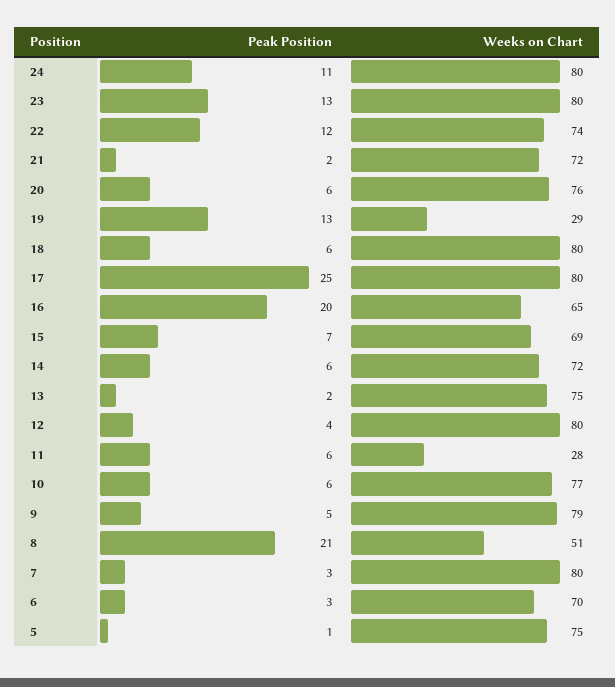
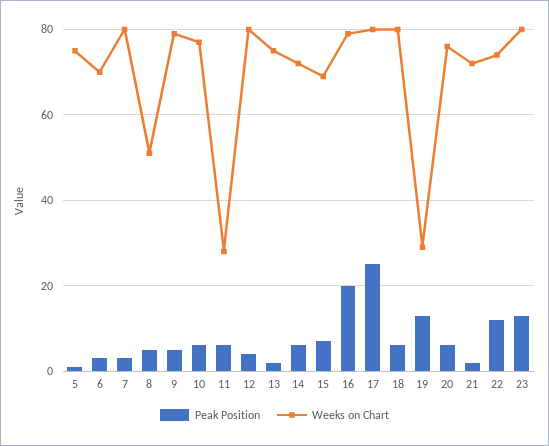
  {
    "Peak Position": {
-     "24": 11,
      "23": 13,
      "22": 12,
      "21": 2,
      "20": 6,
      "19": 13,
      "18": 6,
      "17": 25,
      "16": 20,
      "15": 7,
      "14": 6,
      "13": 2,
      "12": 4,
      "11": 6,
      "10": 6,
      "9": 5,
-     "8": 21,
+     "8": 5,
      "7": 3,
      "6": 3,
      "5": 1
    },
    "Weeks on Chart": {
-     "24": 80,
      "23": 80,
      "22": 74,
      "21": 72,
      "20": 76,
      "19": 29,
      "18": 80,
      "17": 80,
-     "16": 65,
+     "16": 80,
      "15": 69,
      "14": 72,
      "13": 75,
      "12": 80,
      "11": 28,
      "10": 77,
      "9": 79,
      "8": 51,
      "7": 80,
      "6": 70,
      "5": 75
    }
  }

